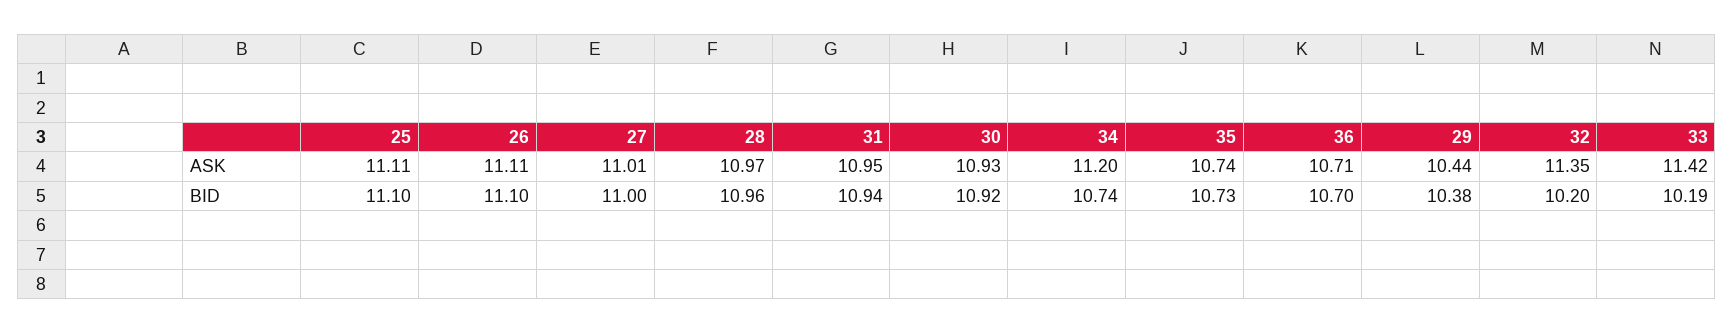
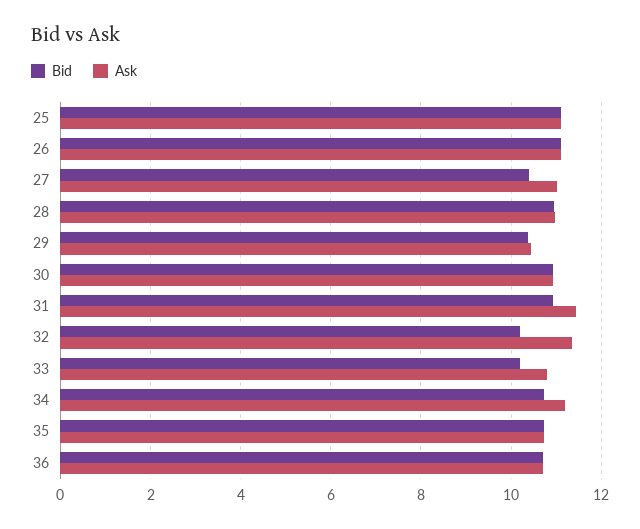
  {
    "ASK": {
      "25": 11.11,
      "26": 11.11,
      "27": 11.01,
      "28": 10.97,
-     "31": 10.95,
+     "31": 11.4,
      "30": 10.93,
      "34": 11.2,
      "35": 10.74,
      "36": 10.71,
      "29": 10.44,
      "32": 11.35,
-     "33": 11.42
+     "33": 10.8
    },
    "BID": {
      "25": 11.1,
      "26": 11.1,
-     "27": 11,
+     "27": 10.4,
      "28": 10.96,
      "31": 10.94,
      "30": 10.92,
      "34": 10.74,
      "35": 10.73,
      "36": 10.7,
      "29": 10.38,
      "32": 10.2,
      "33": 10.19
    }
  }

